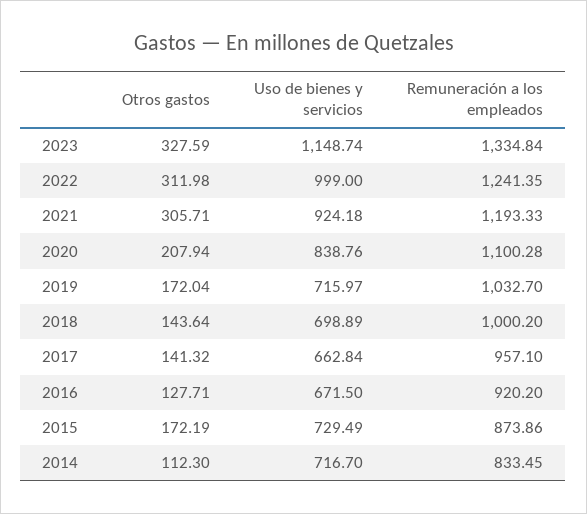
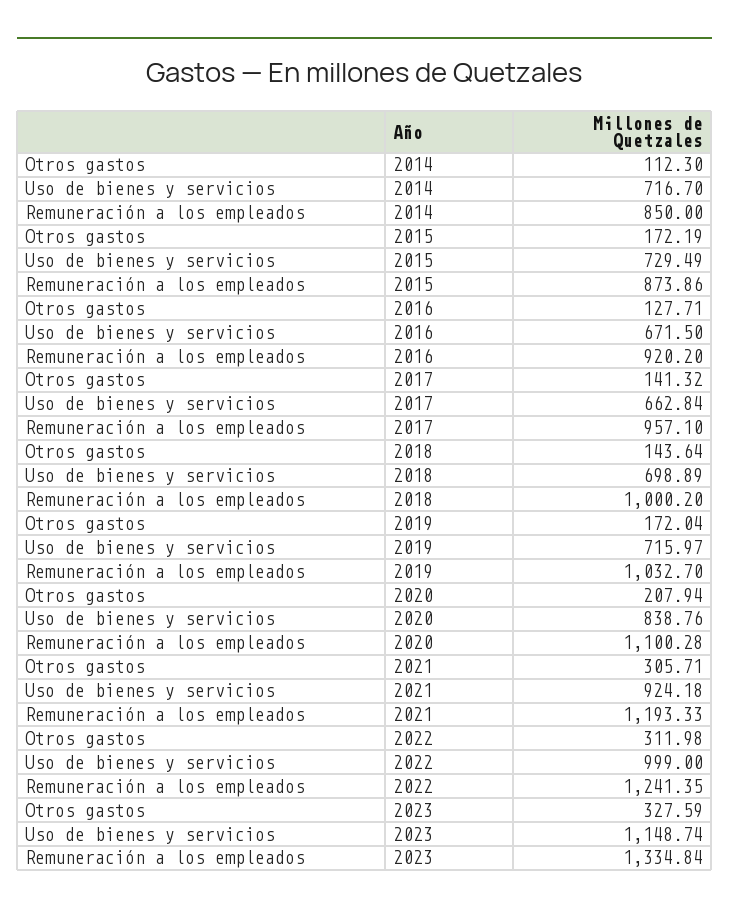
  {
    "Otros gastos": {
      "2023": 327.59,
      "2022": 311.98,
      "2021": 305.71,
      "2020": 207.94,
      "2019": 172.04,
      "2018": 143.64,
      "2017": 141.32,
      "2016": 127.71,
      "2015": 172.19,
      "2014": 112.3
    },
    "Uso de bienes y servicios": {
      "2023": 1148.74,
      "2022": 999,
      "2021": 924.18,
      "2020": 838.76,
      "2019": 715.97,
      "2018": 698.89,
      "2017": 662.84,
      "2016": 671.5,
      "2015": 729.49,
      "2014": 716.7
    },
    "Remuneración a los empleados": {
      "2023": 1334.84,
      "2022": 1241.35,
      "2021": 1193.33,
      "2020": 1100.28,
      "2019": 1032.7,
      "2018": 1000.2,
      "2017": 957.1,
      "2016": 920.2,
      "2015": 873.86,
-     "2014": 833.45
+     "2014": 850
    }
  }

